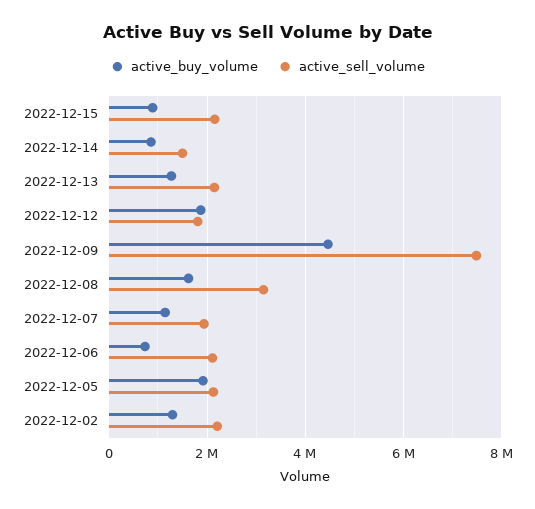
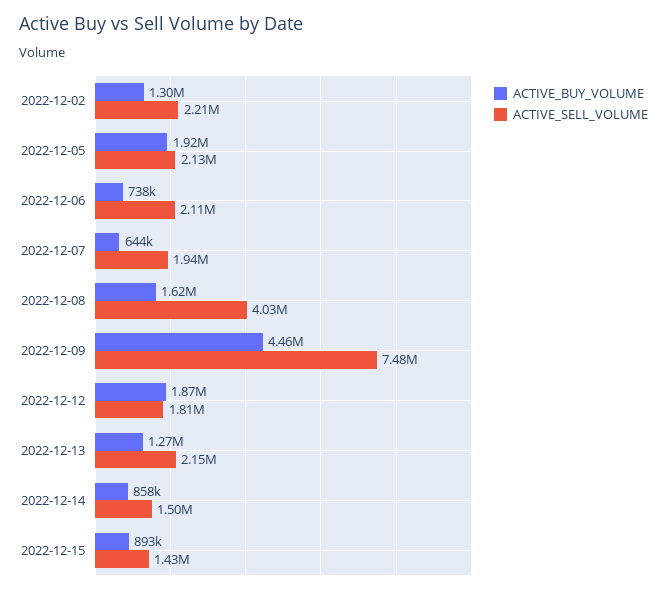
  {
    "active_buy_volume": {
      "2022-12-15": 893000,
      "2022-12-14": 858000,
      "2022-12-13": 1270000,
      "2022-12-12": 1870000,
      "2022-12-09": 4460000,
      "2022-12-08": 1620000,
-     "2022-12-07": 1200000,
+     "2022-12-07": 644000,
      "2022-12-06": 738000,
      "2022-12-05": 1920000,
      "2022-12-02": 1300000
    },
    "active_sell_volume": {
-     "2022-12-15": 2200000,
+     "2022-12-15": 1430000,
      "2022-12-14": 1500000,
      "2022-12-13": 2150000,
      "2022-12-12": 1810000,
      "2022-12-09": 7480000,
-     "2022-12-08": 3200000,
+     "2022-12-08": 4030000,
      "2022-12-07": 1940000,
      "2022-12-06": 2110000,
      "2022-12-05": 2130000,
      "2022-12-02": 2210000
    }
  }

